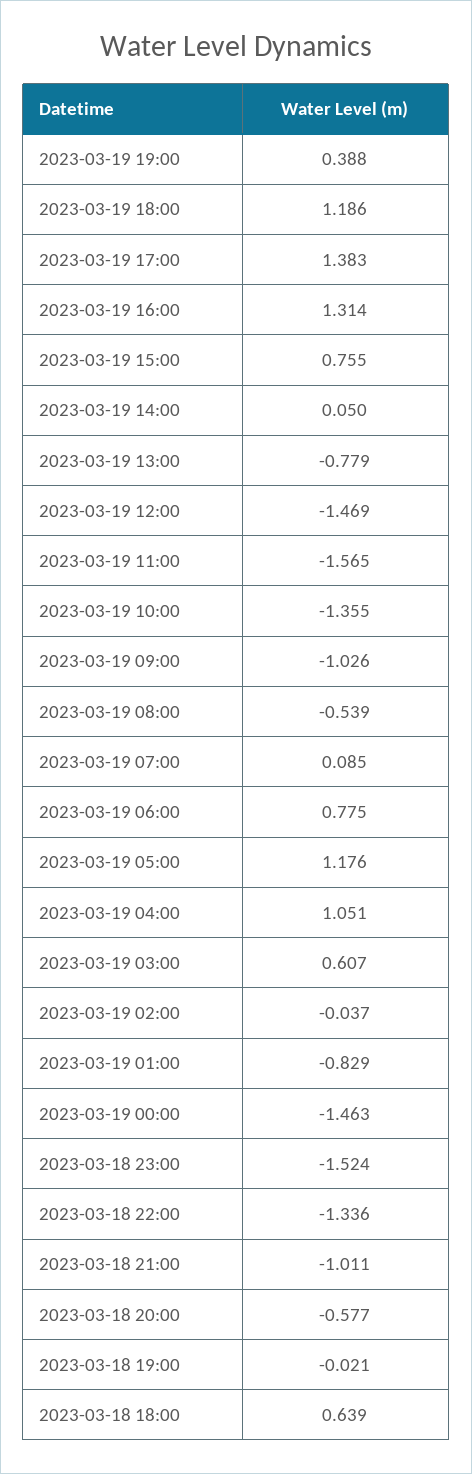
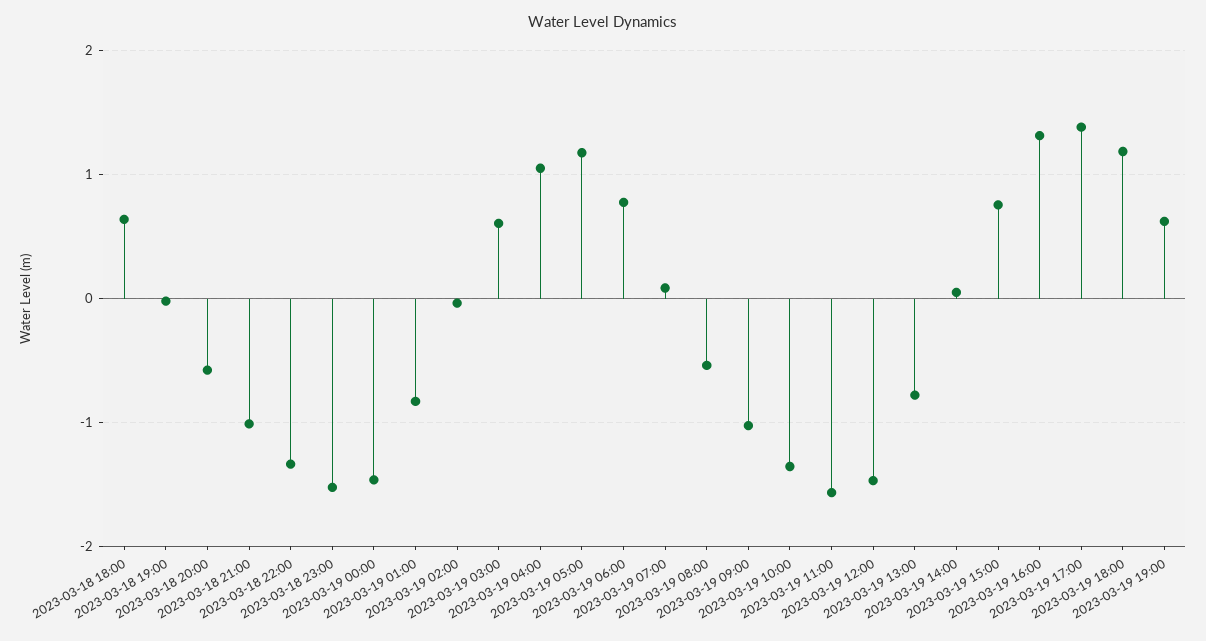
  {
-   "2023-03-19 19:00": 0.388,
+   "2023-03-19 19:00": 0.6,
    "2023-03-19 18:00": 1.186,
    "2023-03-19 17:00": 1.383,
    "2023-03-19 16:00": 1.314,
    "2023-03-19 15:00": 0.755,
    "2023-03-19 14:00": 0.05,
    "2023-03-19 13:00": -0.779,
    "2023-03-19 12:00": -1.469,
    "2023-03-19 11:00": -1.565,
    "2023-03-19 10:00": -1.355,
    "2023-03-19 09:00": -1.026,
    "2023-03-19 08:00": -0.539,
    "2023-03-19 07:00": 0.085,
    "2023-03-19 06:00": 0.775,
    "2023-03-19 05:00": 1.176,
    "2023-03-19 04:00": 1.051,
    "2023-03-19 03:00": 0.607,
    "2023-03-19 02:00": -0.037,
    "2023-03-19 01:00": -0.829,
    "2023-03-19 00:00": -1.463,
    "2023-03-18 23:00": -1.524,
    "2023-03-18 22:00": -1.336,
    "2023-03-18 21:00": -1.011,
    "2023-03-18 20:00": -0.577,
    "2023-03-18 19:00": -0.021,
    "2023-03-18 18:00": 0.639
  }

